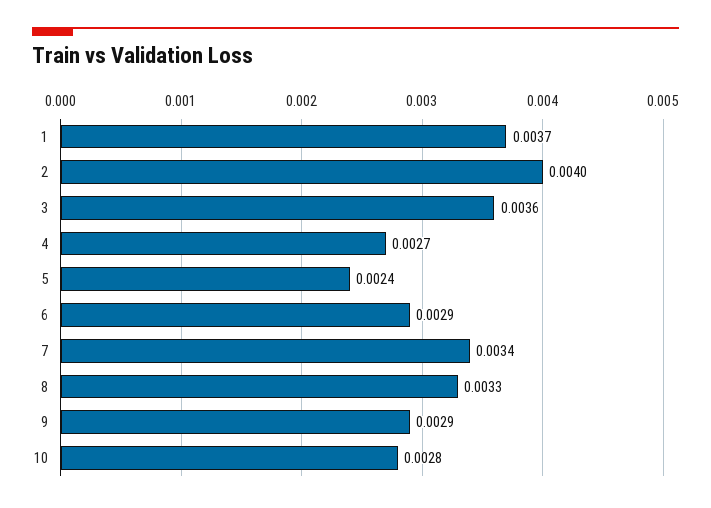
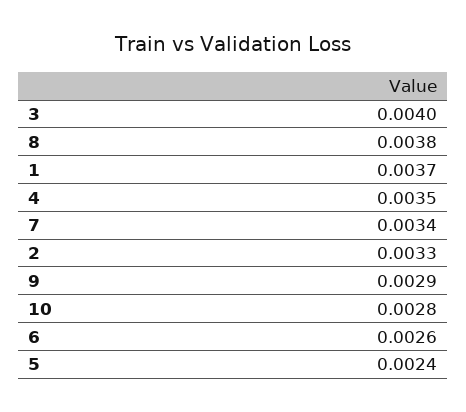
  {
    "1": 0.0037,
-   "2": 0.004,
+   "2": 0.0033,
-   "3": 0.0036,
+   "3": 0.004,
-   "4": 0.0027,
+   "4": 0.0035,
    "5": 0.0024,
-   "6": 0.0029,
+   "6": 0.0026,
    "7": 0.0034,
-   "8": 0.0033,
+   "8": 0.0038,
    "9": 0.0029,
    "10": 0.0028
  }

